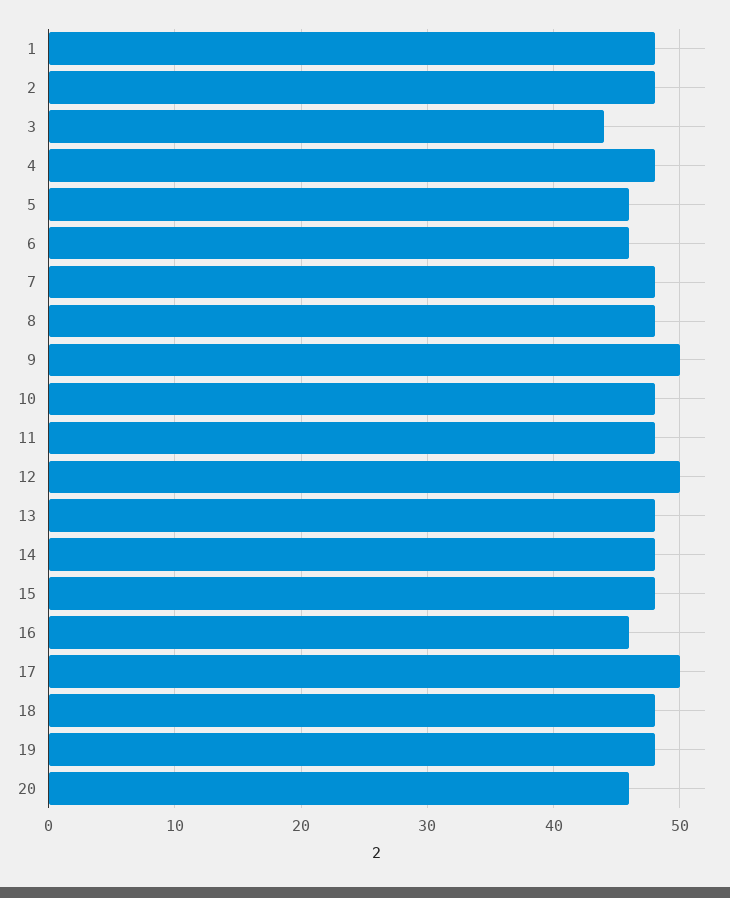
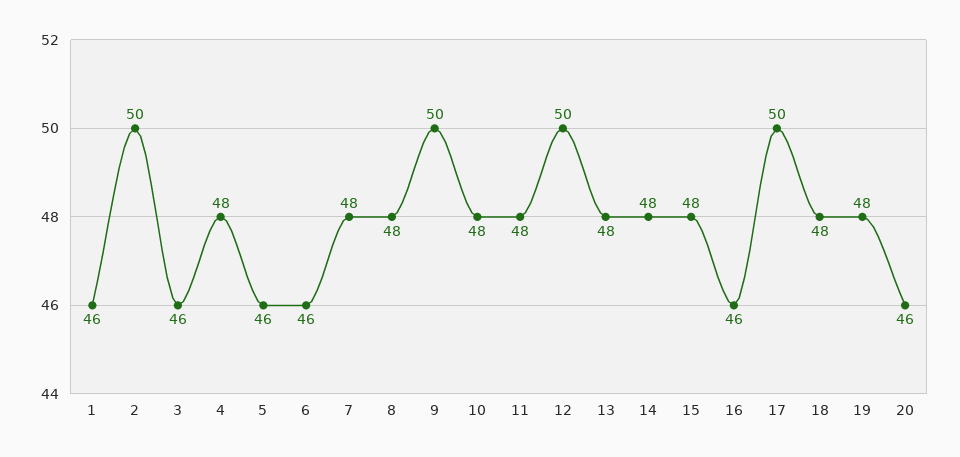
  {
-   "1": 48,
+   "1": 46,
-   "2": 48,
+   "2": 50,
-   "3": 44,
+   "3": 46,
    "4": 48,
    "5": 46,
    "6": 46,
    "7": 48,
    "8": 48,
    "9": 50,
    "10": 48,
    "11": 48,
    "12": 50,
    "13": 48,
    "14": 48,
    "15": 48,
    "16": 46,
    "17": 50,
    "18": 48,
    "19": 48,
    "20": 46
  }

